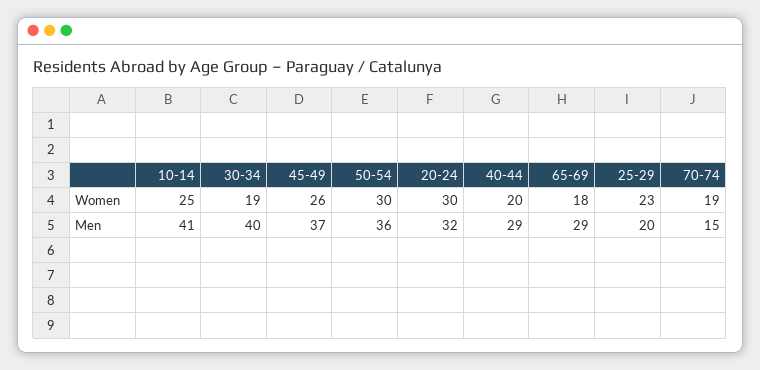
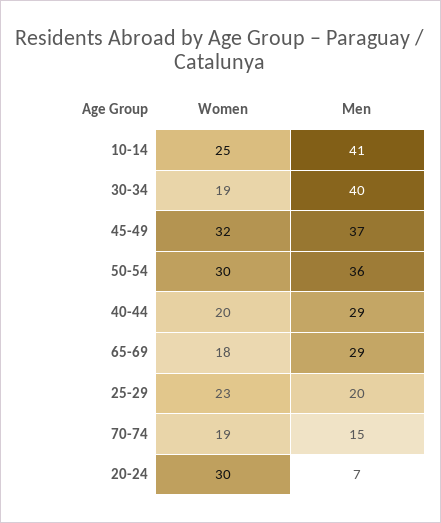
  {
    "10-14": {
      "Women": 25,
      "Men": 41
    },
    "30-34": {
      "Women": 19,
      "Men": 40
    },
    "45-49": {
-     "Women": 26,
+     "Women": 32,
      "Men": 37
    },
    "50-54": {
      "Women": 30,
      "Men": 36
    },
    "20-24": {
      "Women": 30,
-     "Men": 32
+     "Men": 7
    },
    "40-44": {
      "Women": 20,
      "Men": 29
    },
    "65-69": {
      "Women": 18,
      "Men": 29
    },
    "25-29": {
      "Women": 23,
      "Men": 20
    },
    "70-74": {
      "Women": 19,
      "Men": 15
    }
  }

